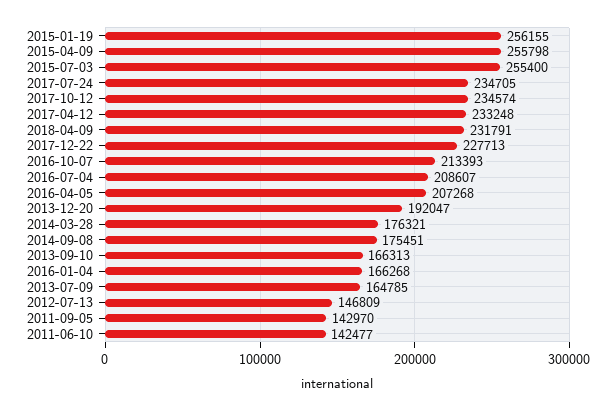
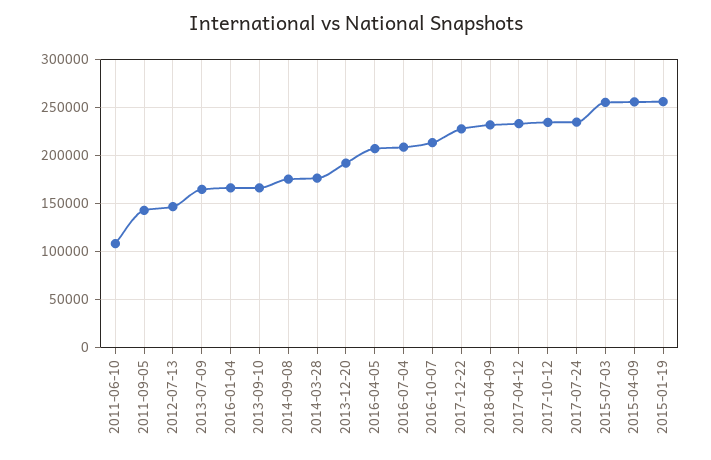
  {
    "2015-01-19": 256155,
    "2015-04-09": 255798,
    "2015-07-03": 255400,
    "2017-07-24": 234705,
    "2017-10-12": 234574,
    "2017-04-12": 233248,
    "2018-04-09": 231791,
    "2017-12-22": 227713,
    "2016-10-07": 213393,
    "2016-07-04": 208607,
    "2016-04-05": 207268,
    "2013-12-20": 192047,
    "2014-03-28": 176321,
    "2014-09-08": 175451,
    "2013-09-10": 166313,
    "2016-01-04": 166268,
    "2013-07-09": 164785,
    "2012-07-13": 146809,
    "2011-09-05": 142970,
-   "2011-06-10": 142477
+   "2011-06-10": 110000
  }

